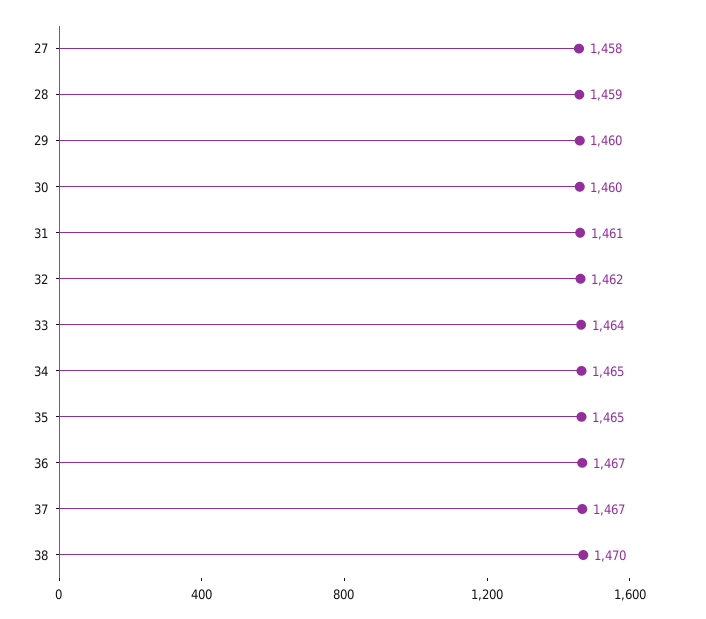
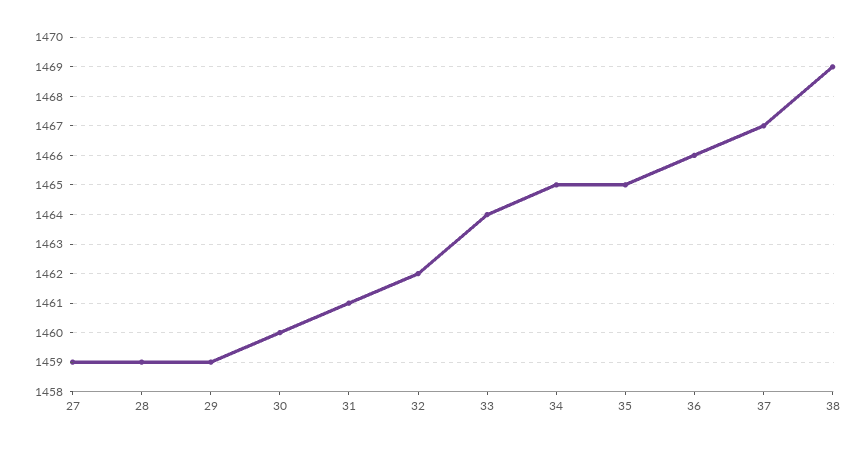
  {
-   "27": 1458,
+   "27": 1459,
    "28": 1459,
-   "29": 1460,
+   "29": 1459,
    "30": 1460,
    "31": 1461,
    "32": 1462,
    "33": 1464,
    "34": 1465,
    "35": 1465,
-   "36": 1467,
+   "36": 1466,
    "37": 1467,
-   "38": 1470
+   "38": 1469
  }

